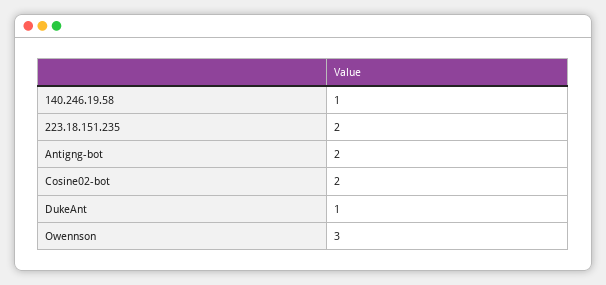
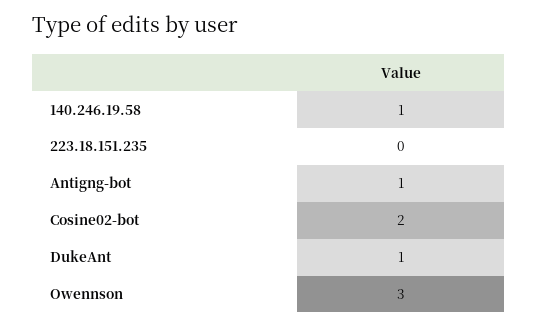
  {
    "140.246.19.58": 1,
-   "223.18.151.235": 2,
+   "223.18.151.235": 0,
-   "Antigng-bot": 2,
+   "Antigng-bot": 1,
    "Cosine02-bot": 2,
    "DukeAnt": 1,
    "Owennson": 3
  }

